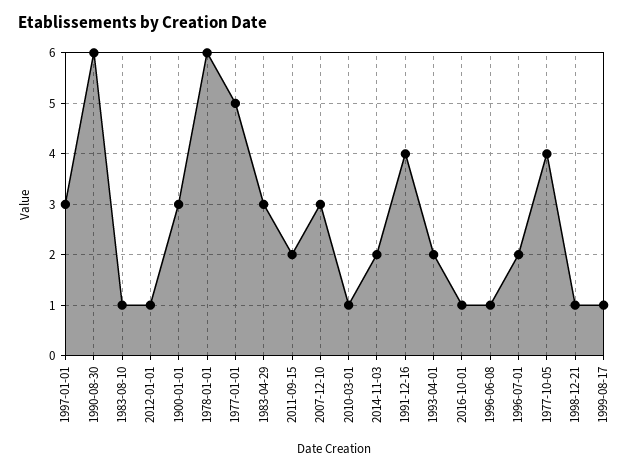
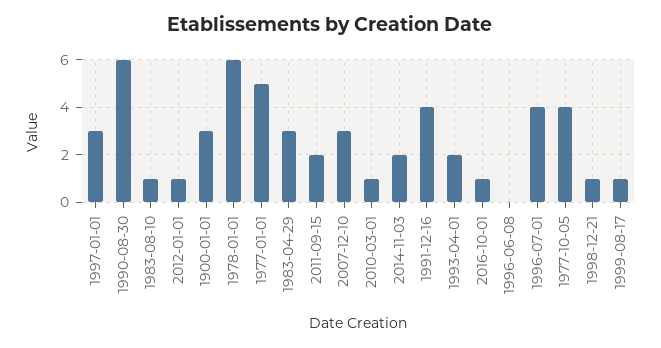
  {
    "1997-01-01": 3,
    "1990-08-30": 6,
    "1983-08-10": 1,
    "2012-01-01": 1,
    "1900-01-01": 3,
    "1978-01-01": 6,
    "1977-01-01": 5,
    "1983-04-29": 3,
    "2011-09-15": 2,
    "2007-12-10": 3,
    "2010-03-01": 1,
    "2014-11-03": 2,
    "1991-12-16": 4,
    "1993-04-01": 2,
    "2016-10-01": 1,
-   "1996-06-08": 1,
+   "1996-06-08": 0,
-   "1996-07-01": 2,
+   "1996-07-01": 4,
    "1977-10-05": 4,
    "1998-12-21": 1,
    "1999-08-17": 1
  }

